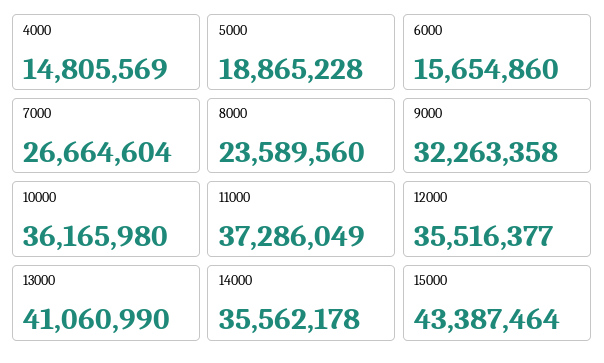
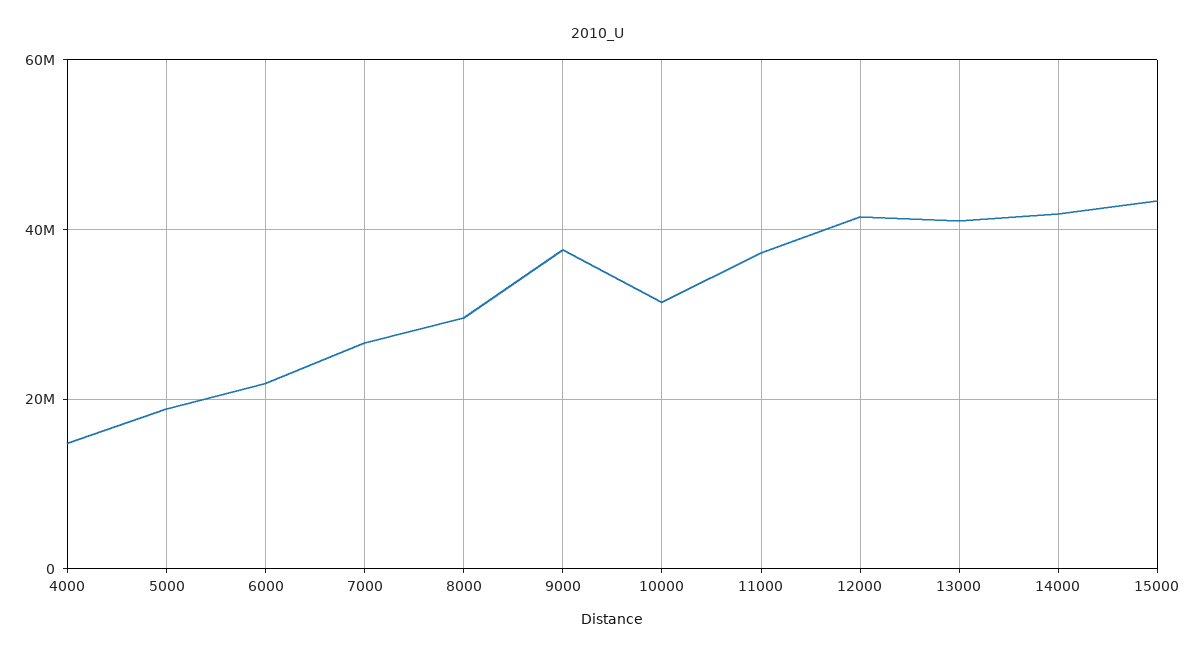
  {
    "4000": 14805569,
    "5000": 18865228,
-   "6000": 15654860,
+   "6000": 22000000,
    "7000": 26664604,
-   "8000": 23589560,
+   "8000": 30000000,
-   "9000": 32263358,
+   "9000": 38000000,
-   "10000": 36165980,
+   "10000": 32000000,
    "11000": 37286049,
-   "12000": 35516377,
+   "12000": 42000000,
    "13000": 41060990,
-   "14000": 35562178,
+   "14000": 42000000,
    "15000": 43387464
  }

